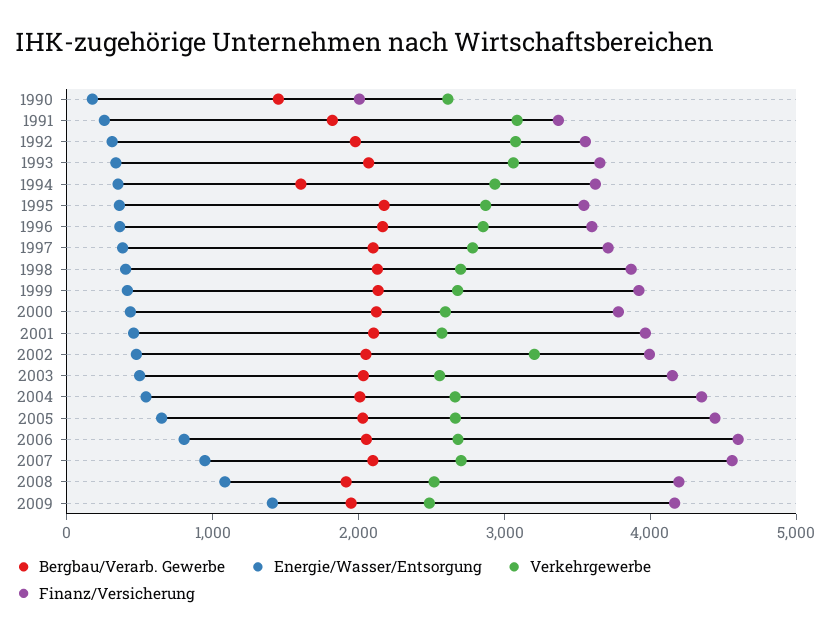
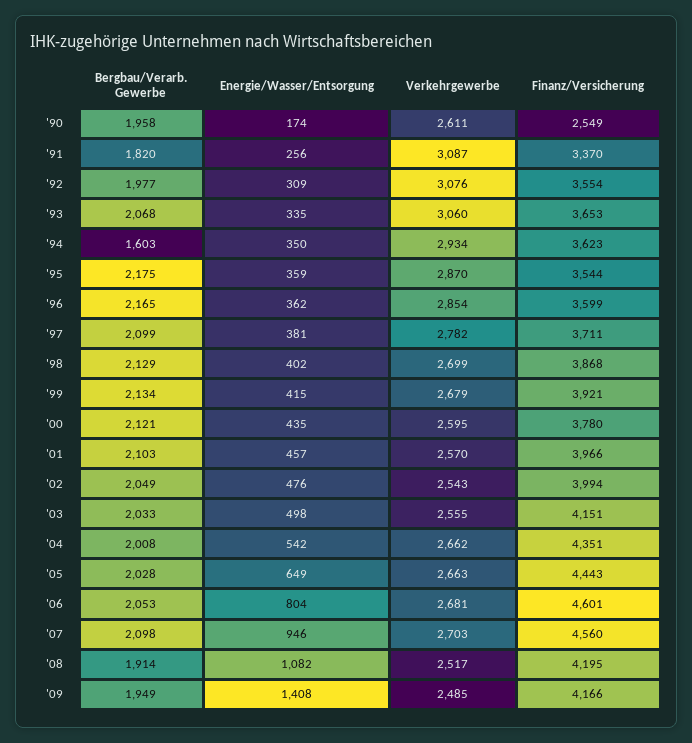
  {
    "Bergbau/Verarb. Gewerbe": {
-     "1990": 1400,
+     "1990": 1958,
      "1991": 1820,
      "1992": 1977,
      "1993": 2068,
      "1994": 1603,
      "1995": 2175,
      "1996": 2165,
      "1997": 2099,
      "1998": 2129,
      "1999": 2134,
      "2000": 2121,
      "2001": 2103,
      "2002": 2049,
      "2003": 2033,
      "2004": 2008,
      "2005": 2028,
      "2006": 2053,
      "2007": 2098,
      "2008": 1914,
      "2009": 1949
    },
    "Energie/Wasser/Entsorgung": {
      "1990": 174,
      "1991": 256,
      "1992": 309,
      "1993": 335,
      "1994": 350,
      "1995": 359,
      "1996": 362,
      "1997": 381,
      "1998": 402,
      "1999": 415,
      "2000": 435,
      "2001": 457,
      "2002": 476,
      "2003": 498,
      "2004": 542,
      "2005": 649,
      "2006": 804,
      "2007": 946,
      "2008": 1082,
      "2009": 1408
    },
    "Verkehrgewerbe": {
      "1990": 2611,
      "1991": 3087,
      "1992": 3076,
      "1993": 3060,
      "1994": 2934,
      "1995": 2870,
      "1996": 2854,
      "1997": 2782,
      "1998": 2699,
      "1999": 2679,
      "2000": 2595,
      "2001": 2570,
-     "2002": 3200,
+     "2002": 2543,
      "2003": 2555,
      "2004": 2662,
      "2005": 2663,
      "2006": 2681,
      "2007": 2703,
      "2008": 2517,
      "2009": 2485
    },
    "Finanz/Versicherung": {
-     "1990": 2000,
+     "1990": 2549,
      "1991": 3370,
      "1992": 3554,
      "1993": 3653,
      "1994": 3623,
      "1995": 3544,
      "1996": 3599,
      "1997": 3711,
      "1998": 3868,
      "1999": 3921,
      "2000": 3780,
      "2001": 3966,
      "2002": 3994,
      "2003": 4151,
      "2004": 4351,
      "2005": 4443,
      "2006": 4601,
      "2007": 4560,
      "2008": 4195,
      "2009": 4166
    }
  }

